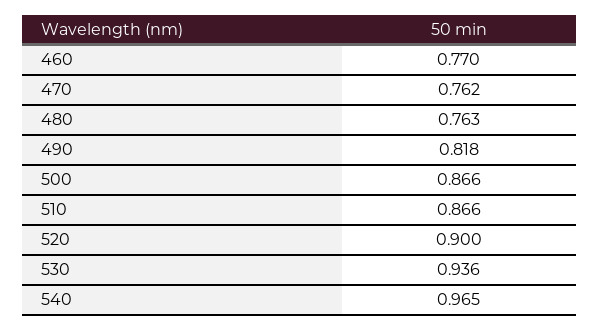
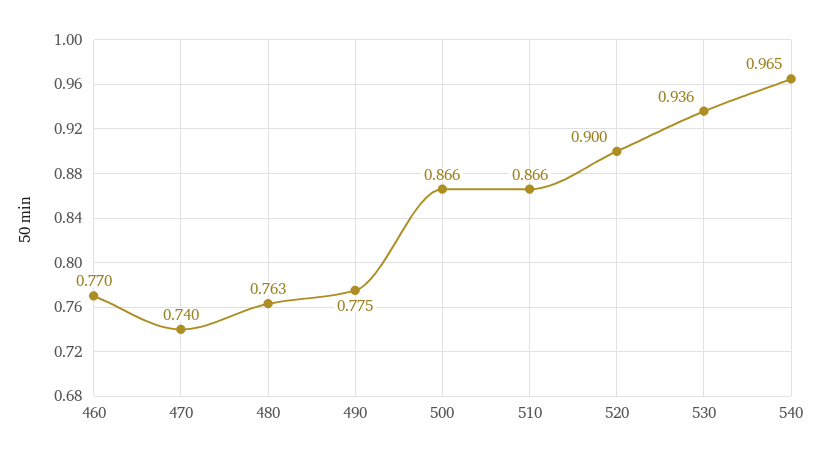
  {
    "460": 0.77,
-   "470": 0.762,
+   "470": 0.74,
    "480": 0.763,
-   "490": 0.818,
+   "490": 0.775,
    "500": 0.866,
    "510": 0.866,
    "520": 0.9,
    "530": 0.936,
    "540": 0.965
  }

